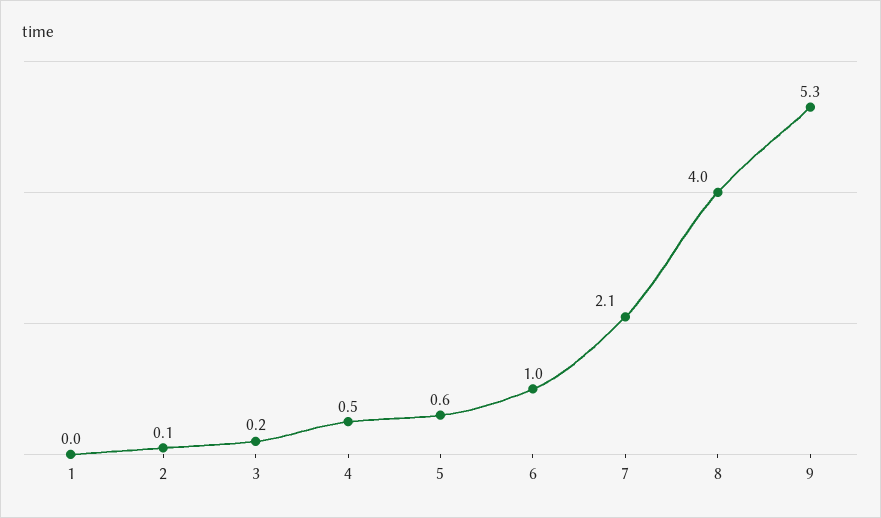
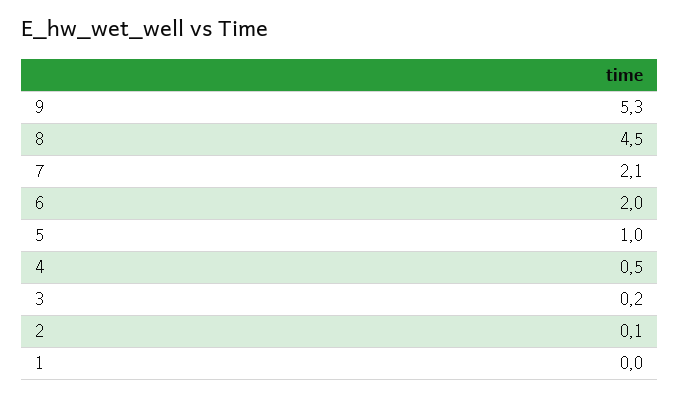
  {
    "1": 0,
    "2": 0.1,
    "3": 0.2,
    "4": 0.5,
-   "5": 0.6,
+   "5": 1,
-   "6": 1,
+   "6": 2,
    "7": 2.1,
-   "8": 4,
+   "8": 4.5,
    "9": 5.3
  }

